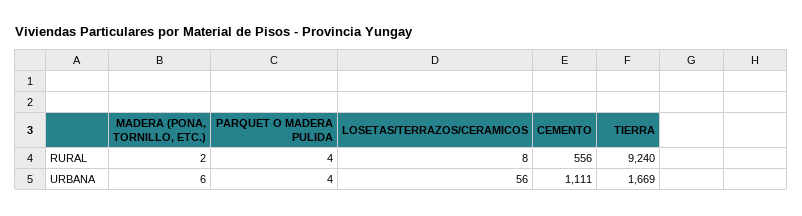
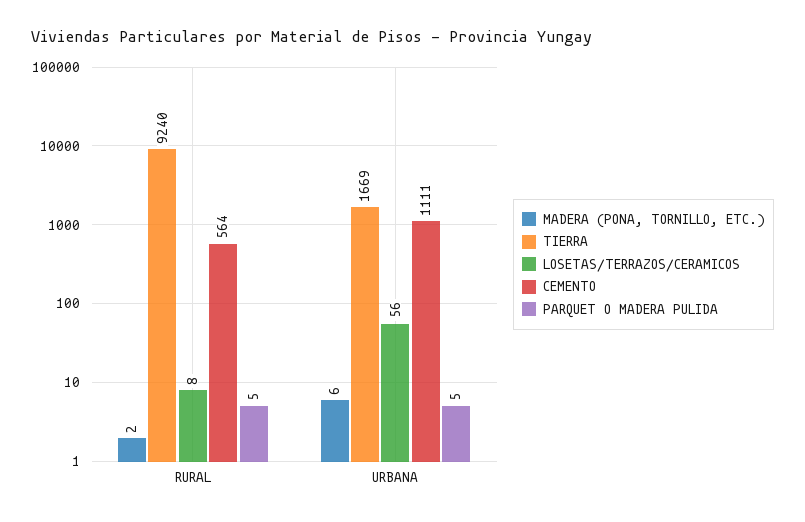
  {
    "MADERA (PONA, TORNILLO, ETC.)": {
      "RURAL": 2,
      "URBANA": 6
    },
    "PARQUET O MADERA PULIDA": {
-     "RURAL": 4,
+     "RURAL": 5,
-     "URBANA": 4
+     "URBANA": 5
    },
    "LOSETAS/TERRAZOS/CERAMICOS": {
      "RURAL": 8,
      "URBANA": 56
    },
    "CEMENTO": {
-     "RURAL": 556,
+     "RURAL": 564,
      "URBANA": 1111
    },
    "TIERRA": {
      "RURAL": 9240,
      "URBANA": 1669
    }
  }

